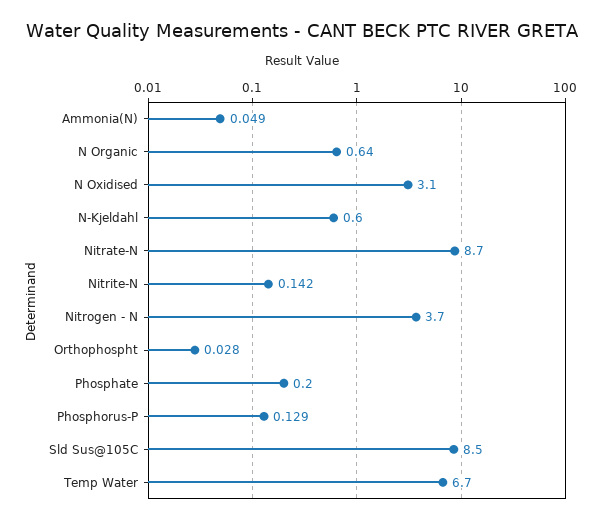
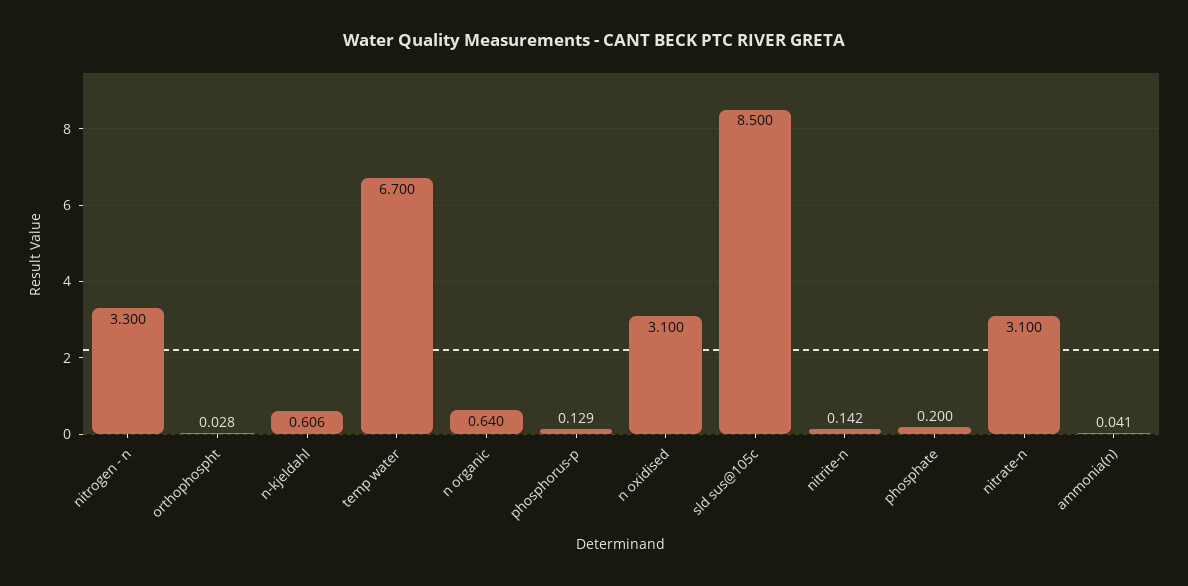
  {
-   "Ammonia(N)": 0.049,
+   "Ammonia(N)": 0.041,
    "N Organic": 0.64,
    "N Oxidised": 3.1,
-   "N-Kjeldahl": 0.6,
+   "N-Kjeldahl": 0.606,
-   "Nitrate-N": 8.7,
+   "Nitrate-N": 3.1,
    "Nitrite-N": 0.142,
-   "Nitrogen - N": 3.7,
+   "Nitrogen - N": 3.3,
    "Orthophospht": 0.028,
    "Phosphate": 0.2,
    "Phosphorus-P": 0.129,
    "Sld Sus@105C": 8.5,
    "Temp Water": 6.7
  }

